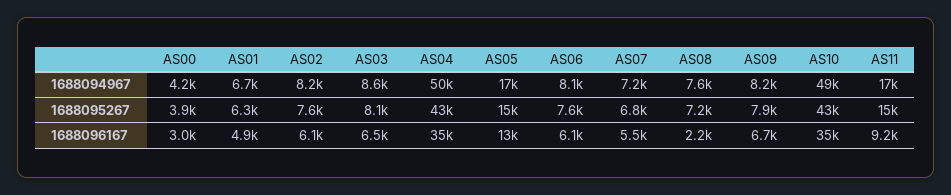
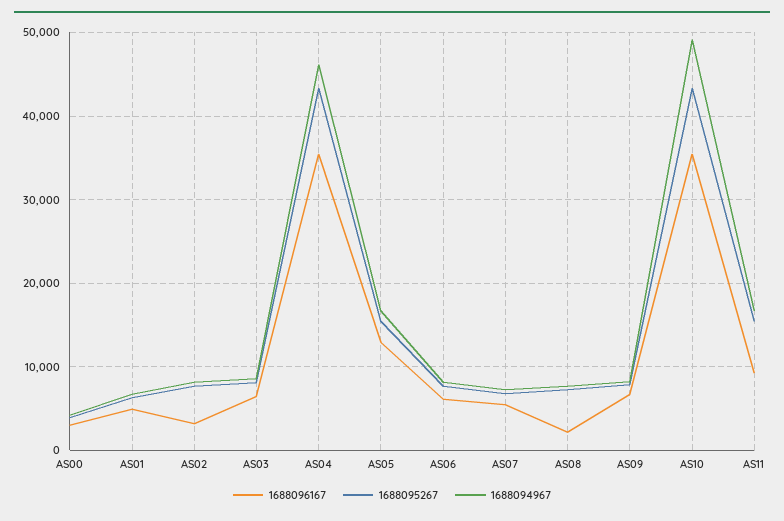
  {
    "1688094967": {
      "AS00": 4200,
      "AS01": 6700,
      "AS02": 8200,
      "AS03": 8600,
-     "AS04": 50000,
+     "AS04": 46000,
      "AS05": 17000,
      "AS06": 8100,
      "AS07": 7200,
      "AS08": 7600,
      "AS09": 8200,
      "AS10": 49000,
      "AS11": 17000
    },
    "1688095267": {
      "AS00": 3900,
      "AS01": 6300,
      "AS02": 7600,
      "AS03": 8100,
      "AS04": 43000,
      "AS05": 15000,
      "AS06": 7600,
      "AS07": 6800,
      "AS08": 7200,
      "AS09": 7900,
      "AS10": 43000,
      "AS11": 15000
    },
    "1688096167": {
      "AS00": 3000,
      "AS01": 4900,
-     "AS02": 6100,
+     "AS02": 3000,
      "AS03": 6500,
      "AS04": 35000,
      "AS05": 13000,
      "AS06": 6100,
      "AS07": 5500,
      "AS08": 2200,
      "AS09": 6700,
      "AS10": 35000,
      "AS11": 9200
    }
  }

